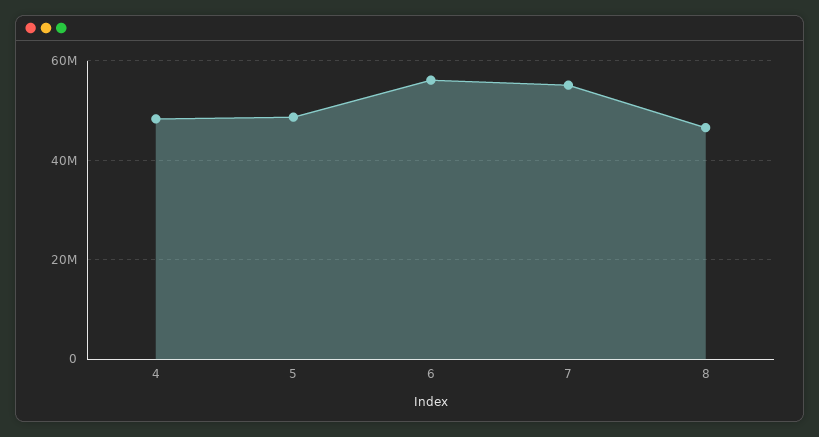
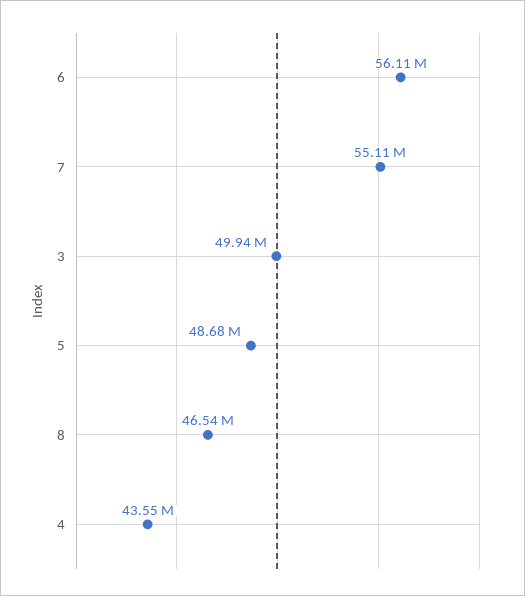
  {
-   "4": 48000000,
+   "4": 43550000,
    "5": 48680000,
    "6": 56110000,
    "7": 55110000,
-   "8": 46540000
+   "8": 46540000,
+   "3": 49940000
  }

